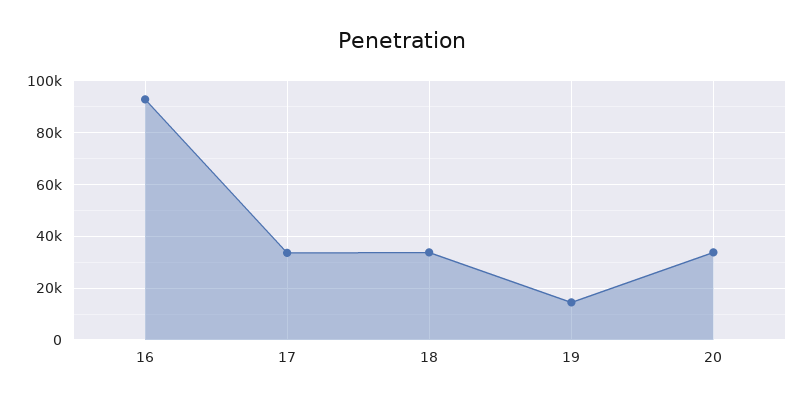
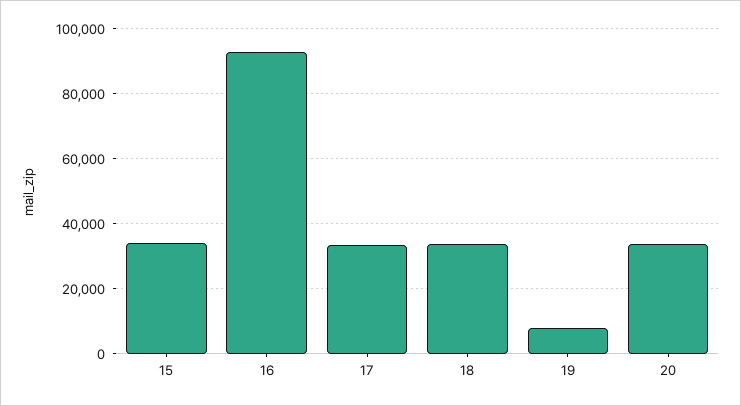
  {
    "16": 92000,
    "17": 34000,
    "18": 34000,
-   "19": 15000,
+   "19": 8000,
-   "20": 34000
+   "20": 34000,
+   "15": 34000
  }

